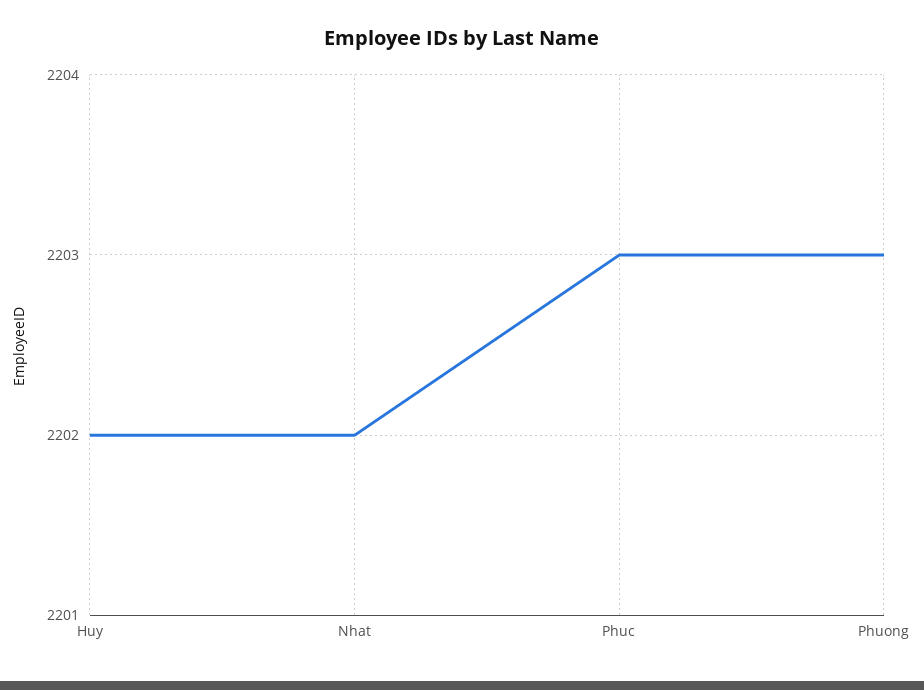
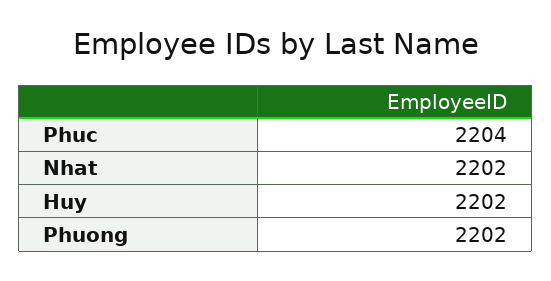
  {
    "Huy": 2202,
    "Nhat": 2202,
-   "Phuc": 2203,
+   "Phuc": 2204,
-   "Phuong": 2203
+   "Phuong": 2202
  }

